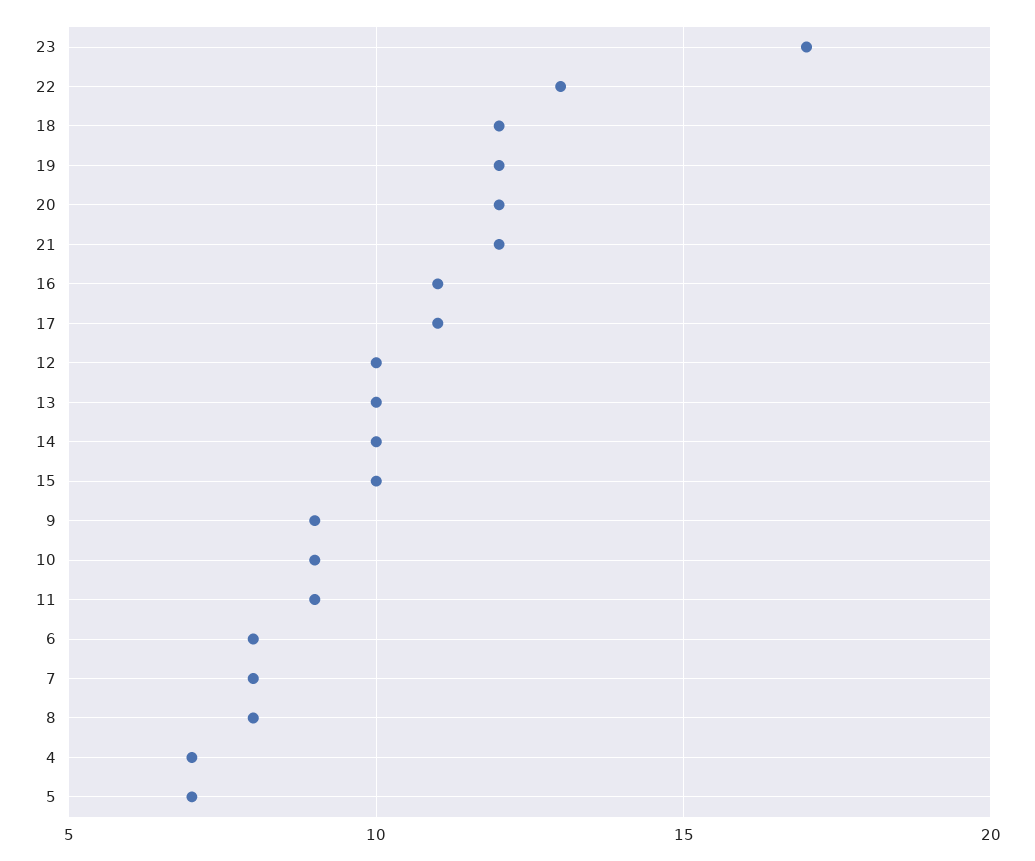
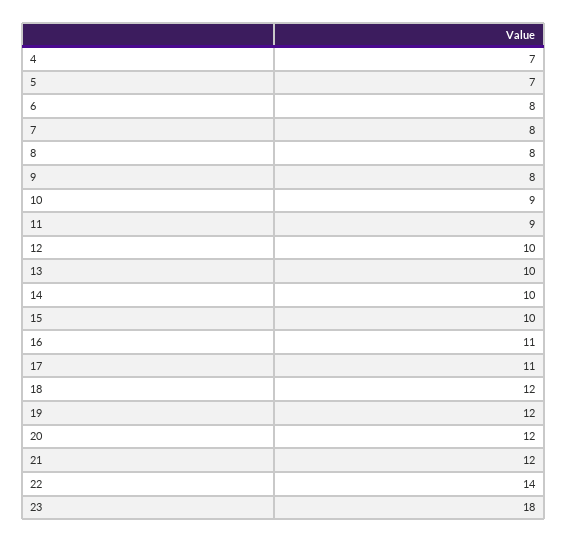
  {
-   "23": 17,
+   "23": 18,
-   "22": 13,
+   "22": 14,
    "18": 12,
    "19": 12,
    "20": 12,
    "21": 12,
    "16": 11,
    "17": 11,
    "12": 10,
    "13": 10,
    "14": 10,
    "15": 10,
-   "9": 9,
+   "9": 8,
    "10": 9,
    "11": 9,
    "6": 8,
    "7": 8,
    "8": 8,
    "4": 7,
    "5": 7
  }

